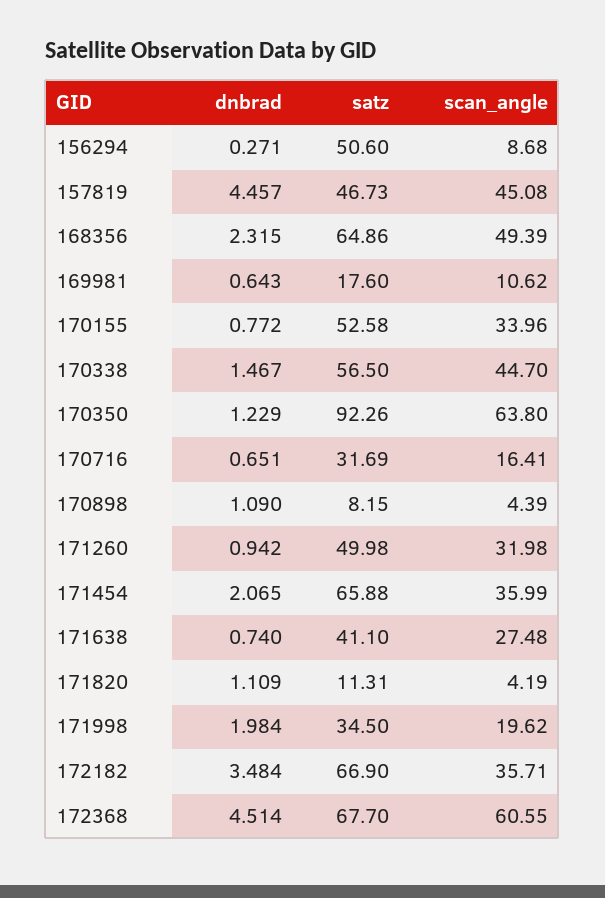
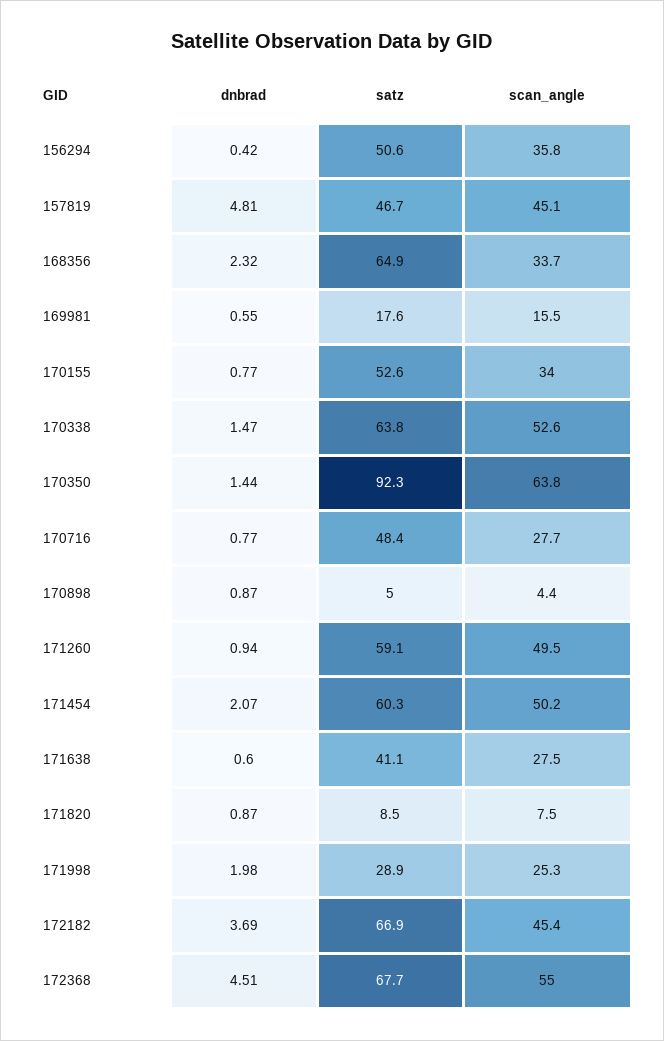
  {
    "dnbrad": {
-     "156294": 0.271,
+     "156294": 0.42,
-     "157819": 4.457,
+     "157819": 4.81,
      "168356": 2.315,
-     "169981": 0.643,
+     "169981": 0.55,
      "170155": 0.772,
      "170338": 1.467,
-     "170350": 1.229,
+     "170350": 1.44,
-     "170716": 0.651,
+     "170716": 0.77,
-     "170898": 1.09,
+     "170898": 0.87,
      "171260": 0.942,
      "171454": 2.065,
-     "171638": 0.74,
+     "171638": 0.6,
-     "171820": 1.109,
+     "171820": 0.87,
      "171998": 1.984,
-     "172182": 3.484,
+     "172182": 3.69,
      "172368": 4.514
    },
    "satz": {
      "156294": 50.6,
      "157819": 46.73,
      "168356": 64.86,
      "169981": 17.6,
      "170155": 52.58,
-     "170338": 56.5,
+     "170338": 63.8,
      "170350": 92.26,
-     "170716": 31.69,
+     "170716": 48.4,
-     "170898": 8.15,
+     "170898": 5,
-     "171260": 49.98,
+     "171260": 59.1,
-     "171454": 65.88,
+     "171454": 60.3,
      "171638": 41.1,
-     "171820": 11.31,
+     "171820": 8.5,
-     "171998": 34.5,
+     "171998": 28.9,
      "172182": 66.9,
      "172368": 67.7
    },
    "scan_angle": {
-     "156294": 8.68,
+     "156294": 35.8,
      "157819": 45.08,
-     "168356": 49.39,
+     "168356": 33.7,
-     "169981": 10.62,
+     "169981": 15.5,
      "170155": 33.96,
-     "170338": 44.7,
+     "170338": 52.6,
      "170350": 63.8,
-     "170716": 16.41,
+     "170716": 27.7,
      "170898": 4.39,
-     "171260": 31.98,
+     "171260": 49.5,
-     "171454": 35.99,
+     "171454": 50.2,
      "171638": 27.48,
-     "171820": 4.19,
+     "171820": 7.5,
-     "171998": 19.62,
+     "171998": 25.3,
-     "172182": 35.71,
+     "172182": 45.4,
-     "172368": 60.55
+     "172368": 55
    }
  }

